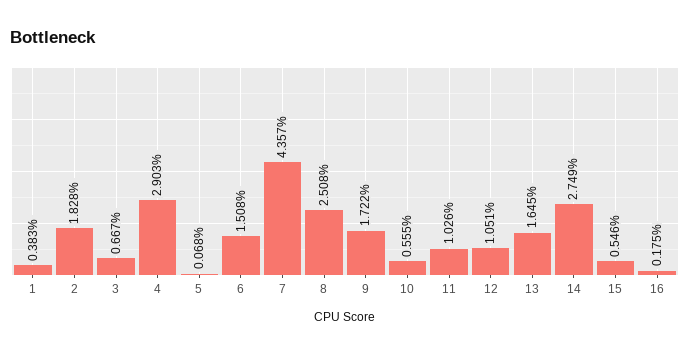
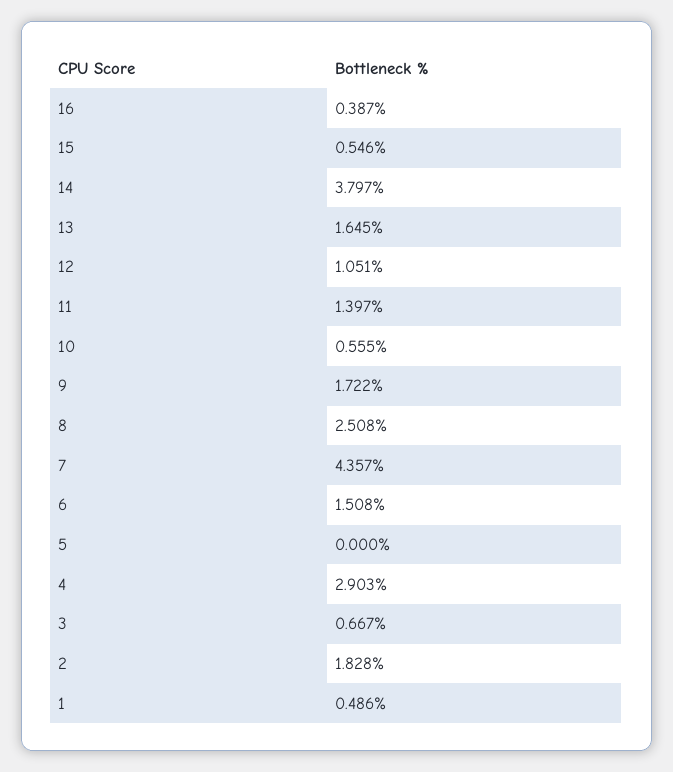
  {
-   "1": 0.383,
+   "1": 0.486,
    "2": 1.828,
    "3": 0.667,
    "4": 2.903,
-   "5": 0.068,
+   "5": 0,
    "6": 1.508,
    "7": 4.357,
    "8": 2.508,
    "9": 1.722,
    "10": 0.555,
-   "11": 1.026,
+   "11": 1.397,
    "12": 1.051,
    "13": 1.645,
-   "14": 2.749,
+   "14": 3.797,
    "15": 0.546,
-   "16": 0.175
+   "16": 0.387
  }

